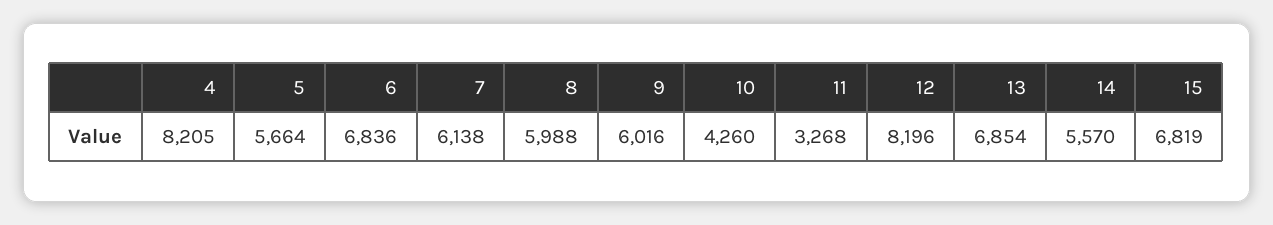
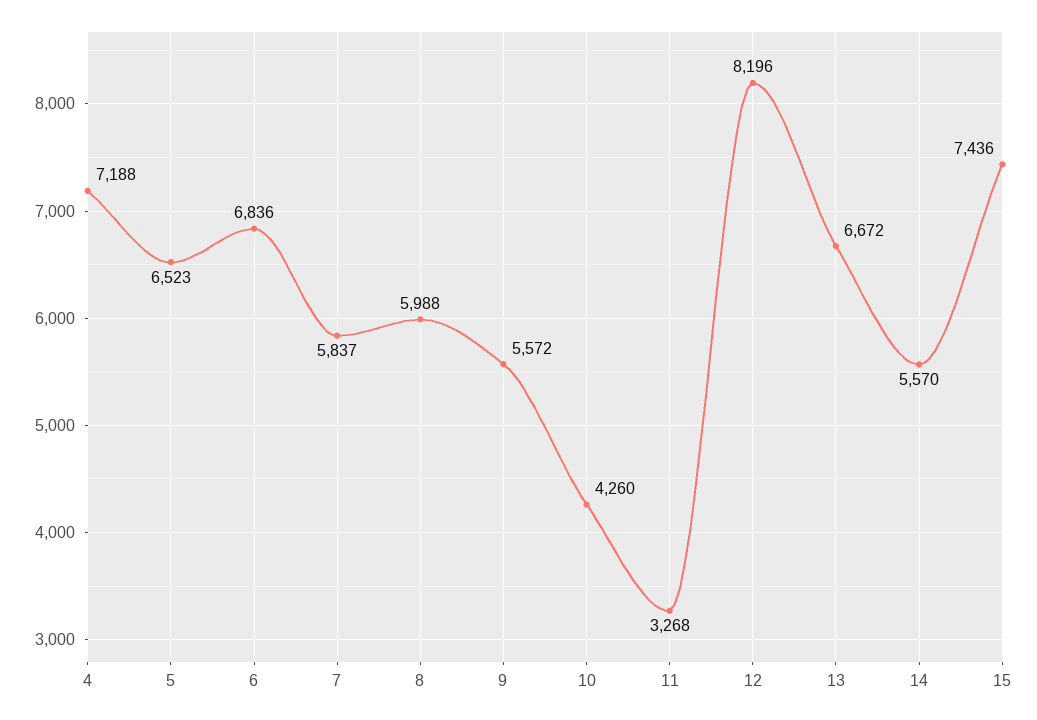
  {
-   "4": 8205,
+   "4": 7188,
-   "5": 5664,
+   "5": 6523,
    "6": 6836,
-   "7": 6138,
+   "7": 5837,
    "8": 5988,
-   "9": 6016,
+   "9": 5572,
    "10": 4260,
    "11": 3268,
    "12": 8196,
-   "13": 6854,
+   "13": 6672,
    "14": 5570,
-   "15": 6819
+   "15": 7436
  }

